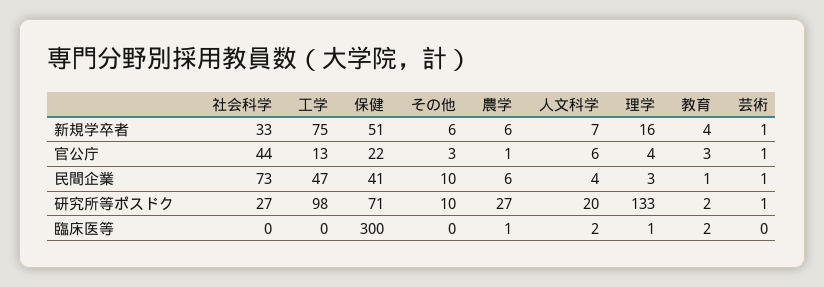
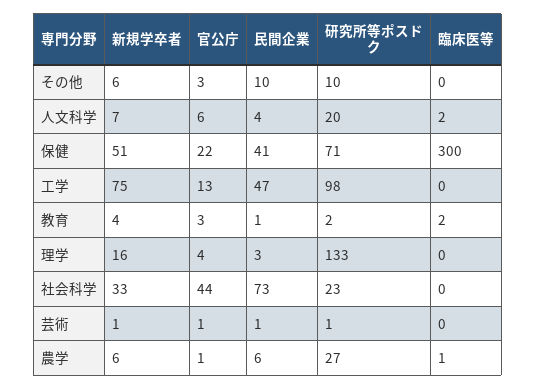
  {
    "社会科学": {
      "新規学卒者": 33,
      "官公庁": 44,
      "民間企業": 73,
-     "研究所等ポスドク": 27,
+     "研究所等ポスドク": 23,
      "臨床医等": 0
    },
    "工学": {
      "新規学卒者": 75,
      "官公庁": 13,
      "民間企業": 47,
      "研究所等ポスドク": 98,
      "臨床医等": 0
    },
    "保健": {
      "新規学卒者": 51,
      "官公庁": 22,
      "民間企業": 41,
      "研究所等ポスドク": 71,
      "臨床医等": 300
    },
    "その他": {
      "新規学卒者": 6,
      "官公庁": 3,
      "民間企業": 10,
      "研究所等ポスドク": 10,
      "臨床医等": 0
    },
    "農学": {
      "新規学卒者": 6,
      "官公庁": 1,
      "民間企業": 6,
      "研究所等ポスドク": 27,
      "臨床医等": 1
    },
    "人文科学": {
      "新規学卒者": 7,
      "官公庁": 6,
      "民間企業": 4,
      "研究所等ポスドク": 20,
      "臨床医等": 2
    },
    "理学": {
      "新規学卒者": 16,
      "官公庁": 4,
      "民間企業": 3,
      "研究所等ポスドク": 133,
-     "臨床医等": 1
+     "臨床医等": 0
    },
    "教育": {
      "新規学卒者": 4,
      "官公庁": 3,
      "民間企業": 1,
      "研究所等ポスドク": 2,
      "臨床医等": 2
    },
    "芸術": {
      "新規学卒者": 1,
      "官公庁": 1,
      "民間企業": 1,
      "研究所等ポスドク": 1,
      "臨床医等": 0
    }
  }

